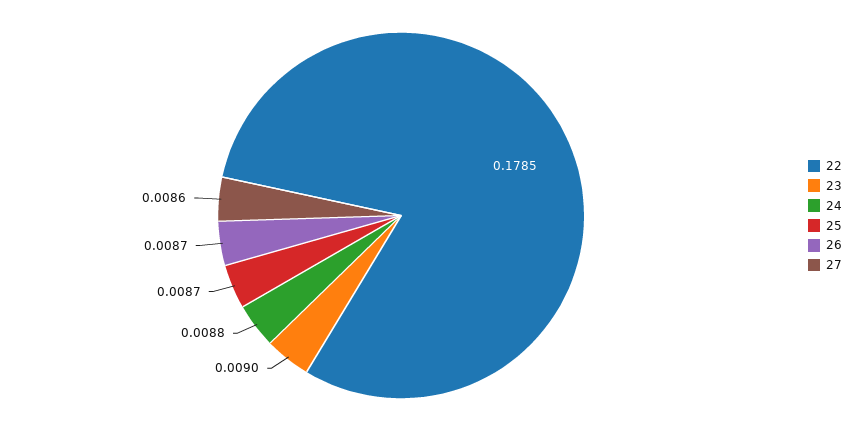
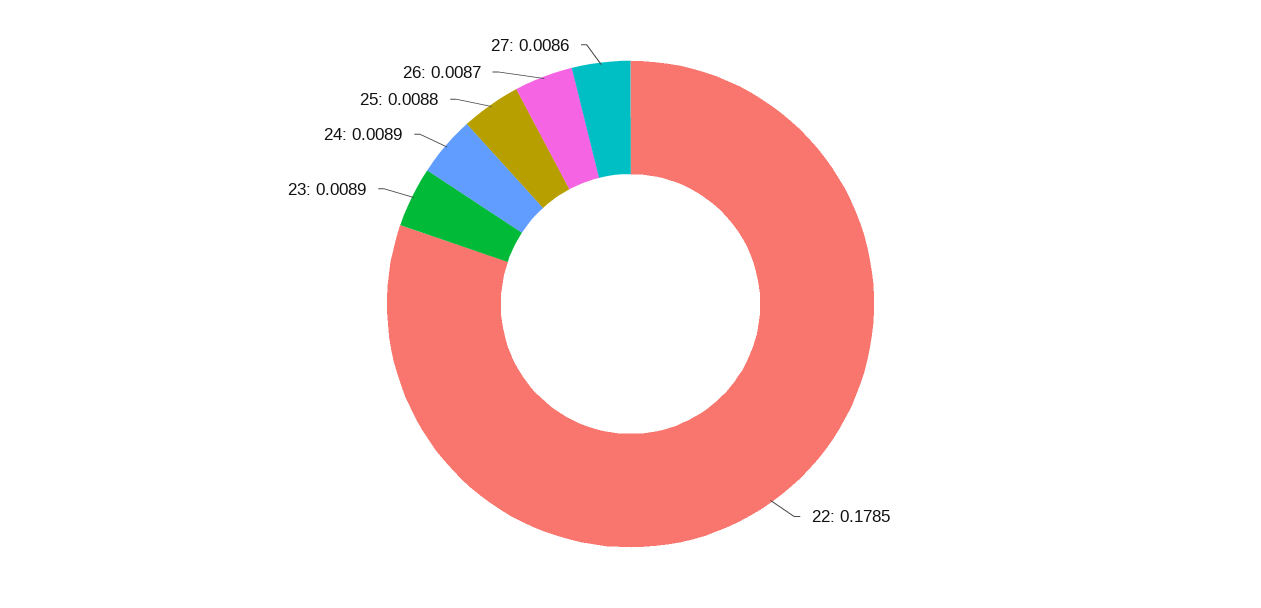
  {
    "22": 0.1785,
-   "23": 0.009,
+   "23": 0.0089,
-   "24": 0.0088,
+   "24": 0.0089,
-   "25": 0.0087,
+   "25": 0.0088,
    "26": 0.0087,
    "27": 0.0086
  }

